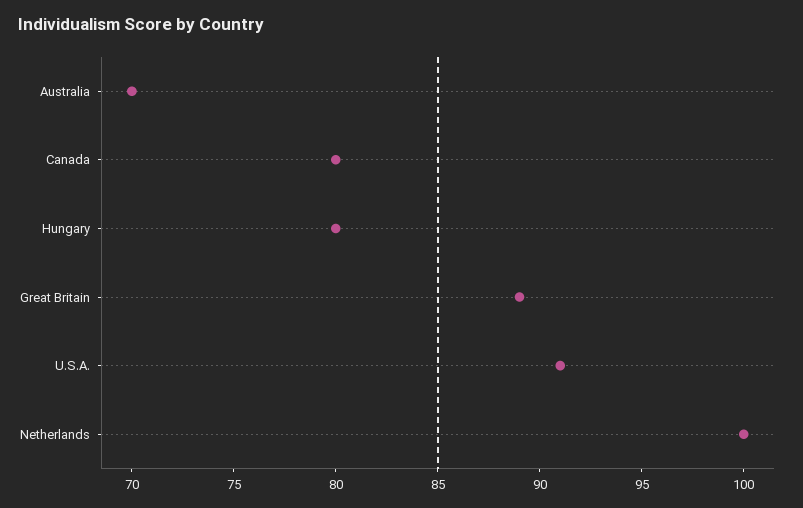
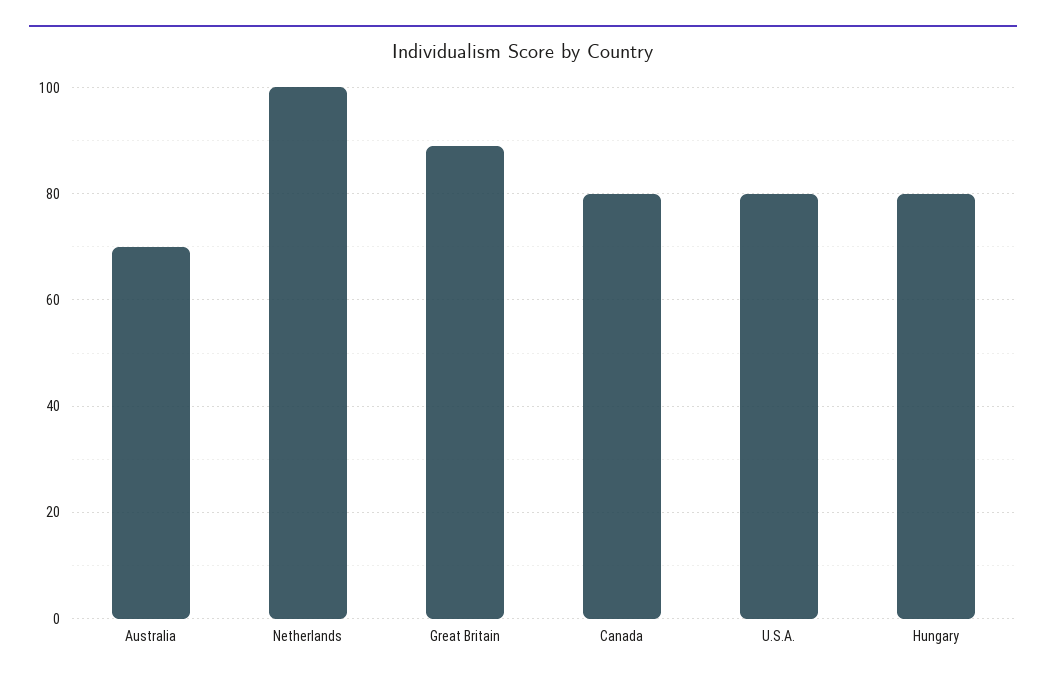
  {
    "Australia": 70,
    "Canada": 80,
    "Hungary": 80,
    "Great Britain": 89,
-   "U.S.A.": 91,
+   "U.S.A.": 80,
    "Netherlands": 100
  }

